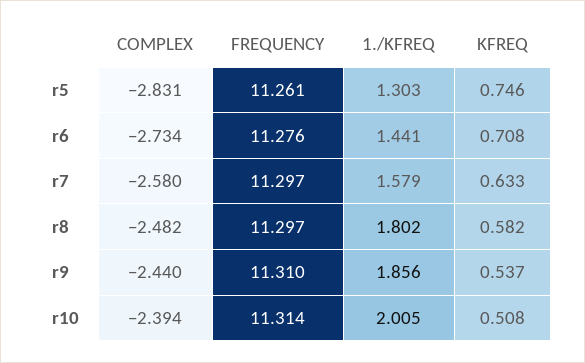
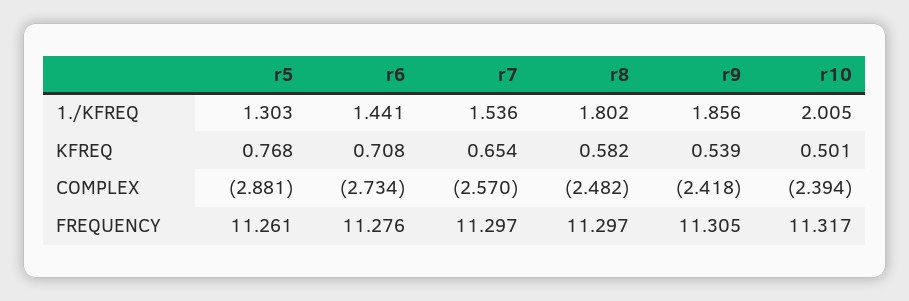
  {
    "COMPLEX": {
-     "r5": -2.831,
+     "r5": -2.881,
      "r6": -2.734,
-     "r7": -2.58,
+     "r7": -2.57,
      "r8": -2.482,
-     "r9": -2.44,
+     "r9": -2.418,
      "r10": -2.394
    },
    "FREQUENCY": {
      "r5": 11.261,
      "r6": 11.276,
      "r7": 11.297,
      "r8": 11.297,
-     "r9": 11.31,
+     "r9": 11.305,
-     "r10": 11.314
+     "r10": 11.317
    },
    "1./KFREQ": {
      "r5": 1.303,
      "r6": 1.441,
-     "r7": 1.579,
+     "r7": 1.536,
      "r8": 1.802,
      "r9": 1.856,
      "r10": 2.005
    },
    "KFREQ": {
-     "r5": 0.746,
+     "r5": 0.768,
      "r6": 0.708,
-     "r7": 0.633,
+     "r7": 0.654,
      "r8": 0.582,
-     "r9": 0.537,
+     "r9": 0.539,
-     "r10": 0.508
+     "r10": 0.501
    }
  }

